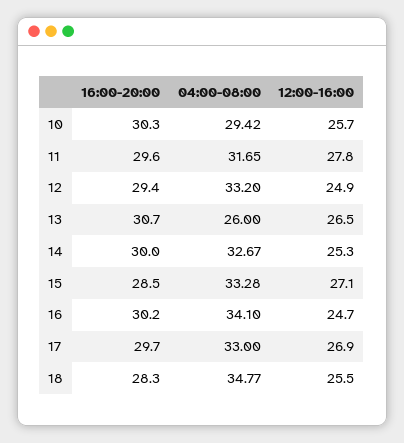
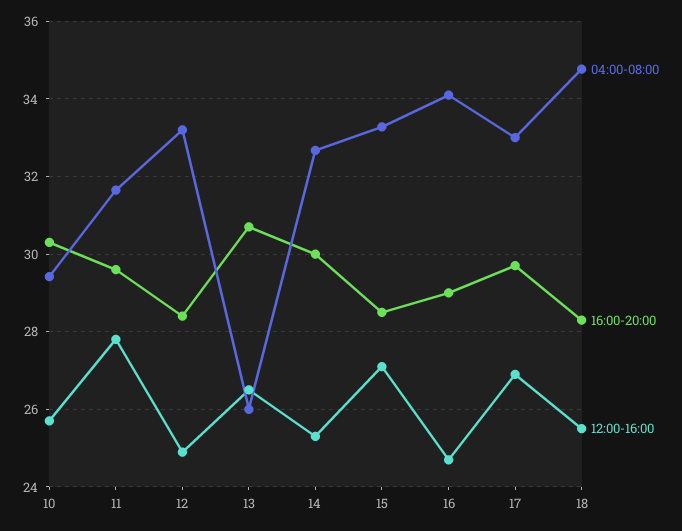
  {
    "16:00-20:00": {
      "10": 30.3,
      "11": 29.6,
-     "12": 29.4,
+     "12": 28.4,
      "13": 30.7,
      "14": 30,
      "15": 28.5,
-     "16": 30.2,
+     "16": 29,
      "17": 29.7,
      "18": 28.3
    },
    "04:00-08:00": {
      "10": 29.42,
      "11": 31.65,
      "12": 33.2,
      "13": 26,
      "14": 32.67,
      "15": 33.28,
      "16": 34.1,
      "17": 33,
      "18": 34.77
    },
    "12:00-16:00": {
      "10": 25.7,
      "11": 27.8,
      "12": 24.9,
      "13": 26.5,
      "14": 25.3,
      "15": 27.1,
      "16": 24.7,
      "17": 26.9,
      "18": 25.5
    }
  }

